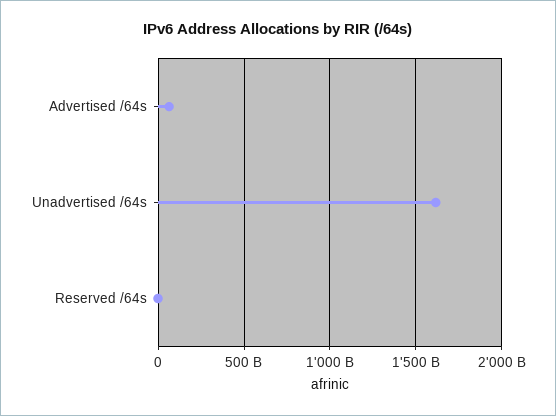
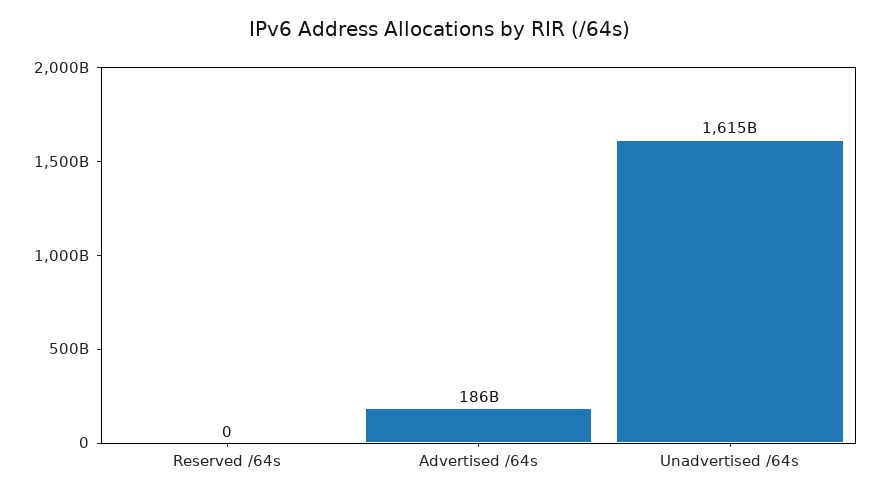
  {
-   "Advertised /64s": 50000000000,
+   "Advertised /64s": 186000000000,
    "Unadvertised /64s": 1615000000000,
    "Reserved /64s": 0
  }

